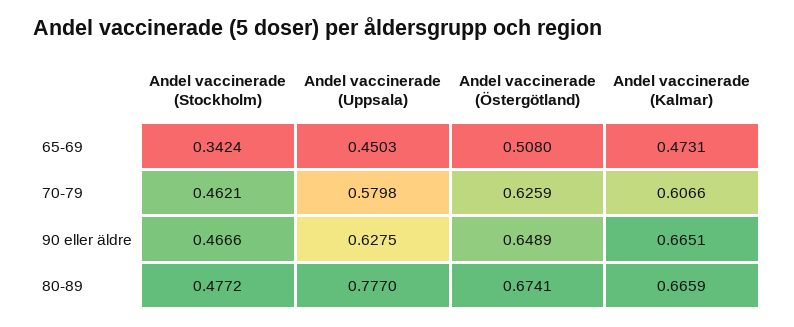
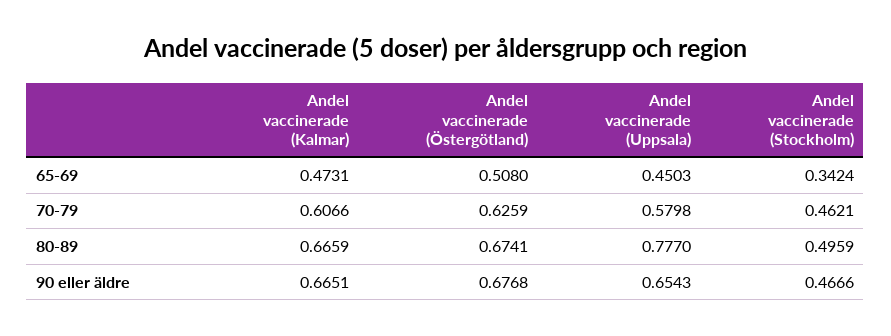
  {
    "Andel vaccinerade (Stockholm)": {
      "65-69": 0.3424,
      "70-79": 0.4621,
      "90 eller äldre": 0.4666,
-     "80-89": 0.4772
+     "80-89": 0.4959
    },
    "Andel vaccinerade (Uppsala)": {
      "65-69": 0.4503,
      "70-79": 0.5798,
-     "90 eller äldre": 0.6275,
+     "90 eller äldre": 0.6543,
      "80-89": 0.777
    },
    "Andel vaccinerade (Östergötland)": {
      "65-69": 0.508,
      "70-79": 0.6259,
-     "90 eller äldre": 0.6489,
+     "90 eller äldre": 0.6768,
      "80-89": 0.6741
    },
    "Andel vaccinerade (Kalmar)": {
      "65-69": 0.4731,
      "70-79": 0.6066,
      "90 eller äldre": 0.6651,
      "80-89": 0.6659
    }
  }

